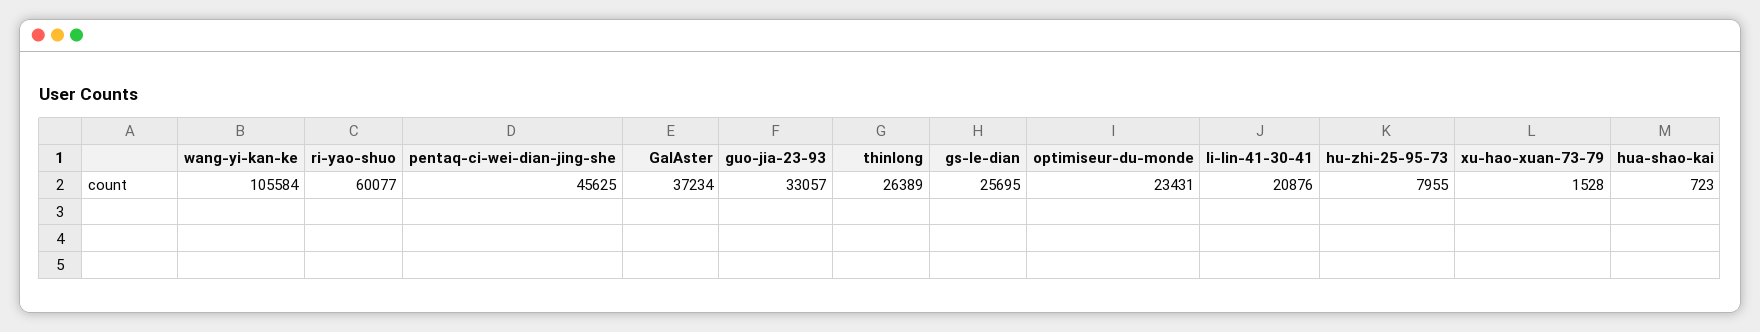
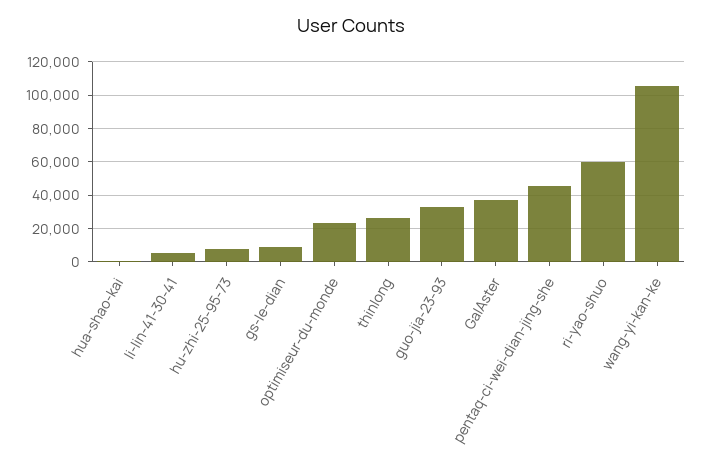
  {
    "wang-yi-kan-ke": 105584,
    "ri-yao-shuo": 60077,
    "pentaq-ci-wei-dian-jing-she": 45625,
    "GalAster": 37234,
    "guo-jia-23-93": 33057,
    "thinlong": 26389,
-   "gs-le-dian": 25695,
+   "gs-le-dian": 10000,
    "optimiseur-du-monde": 23431,
-   "li-lin-41-30-41": 20876,
+   "li-lin-41-30-41": 5000,
    "hu-zhi-25-95-73": 7955,
-   "xu-hao-xuan-73-79": 1528,
    "hua-shao-kai": 723
  }

